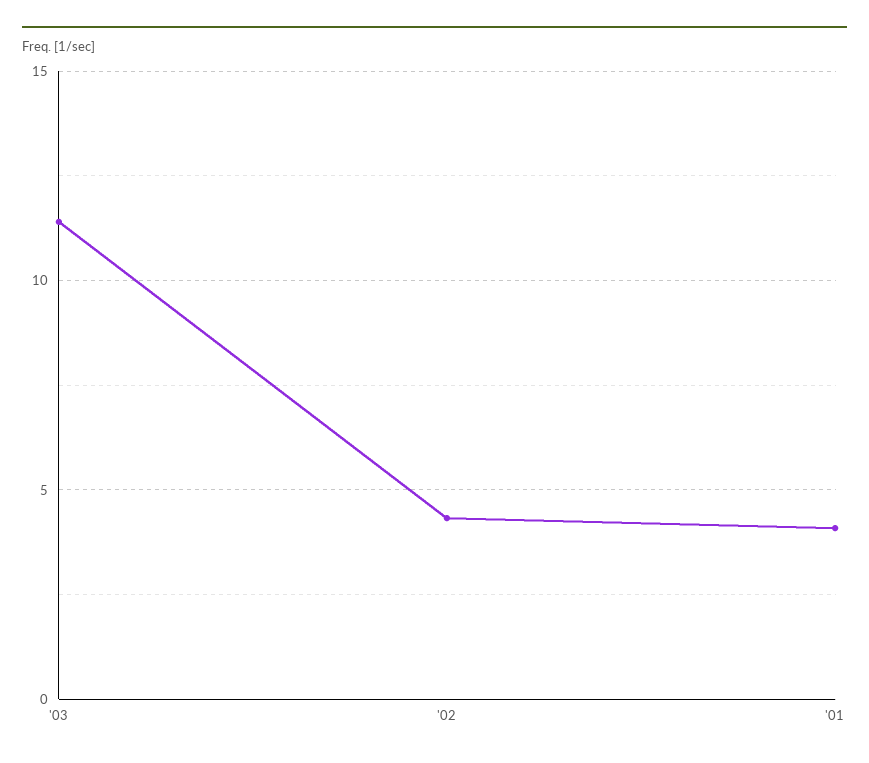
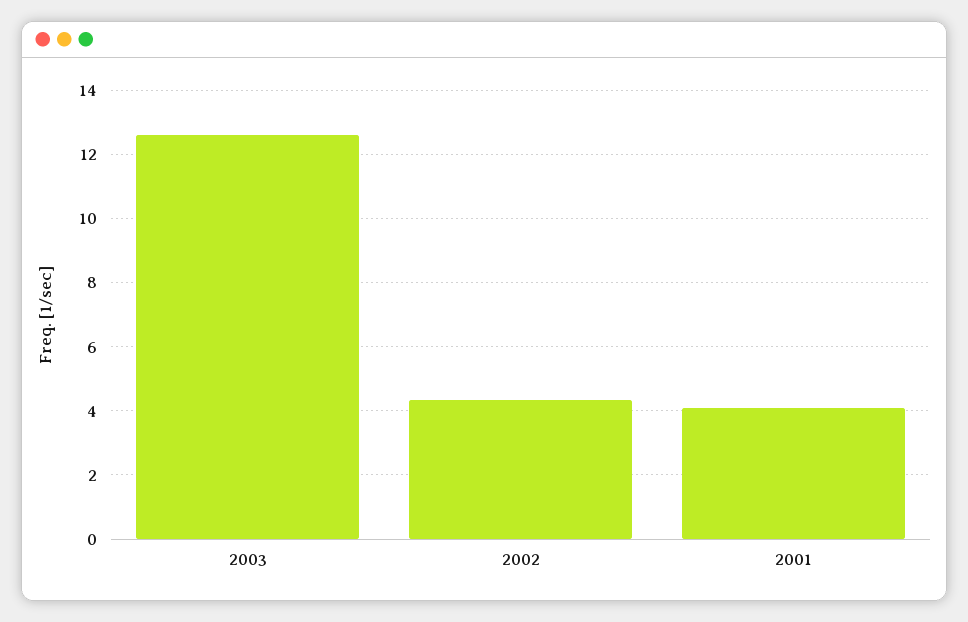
  {
-   "'03": 11.5,
+   "'03": 12.6,
    "'02": 4.4,
    "'01": 4
  }

